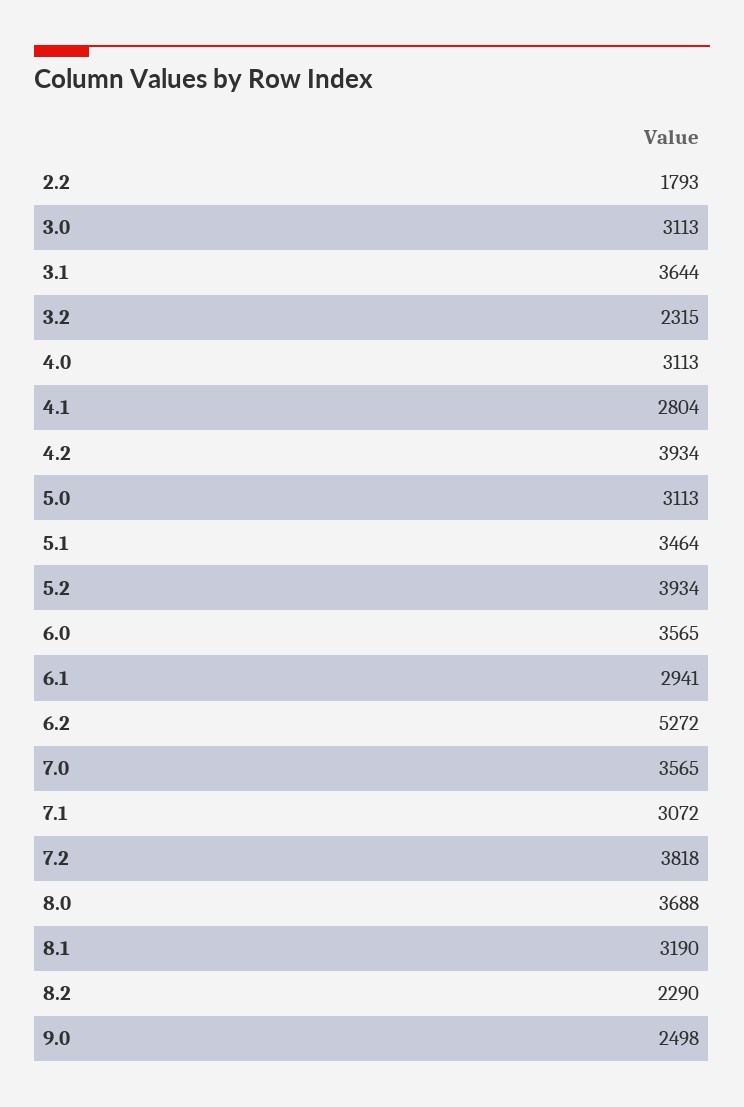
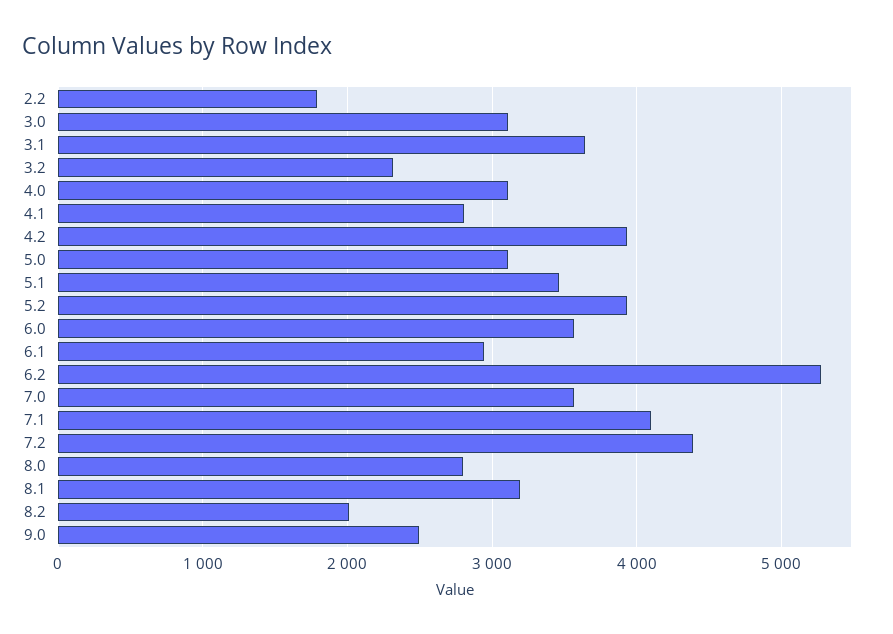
  {
    "2.2": 1793,
    "3.0": 3113,
    "3.1": 3644,
    "3.2": 2315,
    "4.0": 3113,
    "4.1": 2804,
    "4.2": 3934,
    "5.0": 3113,
    "5.1": 3464,
    "5.2": 3934,
    "6.0": 3565,
    "6.1": 2941,
    "6.2": 5272,
    "7.0": 3565,
-   "7.1": 3072,
+   "7.1": 4100,
-   "7.2": 3818,
+   "7.2": 4400,
-   "8.0": 3688,
+   "8.0": 2800,
    "8.1": 3190,
-   "8.2": 2290,
+   "8.2": 2000,
    "9.0": 2498
  }

